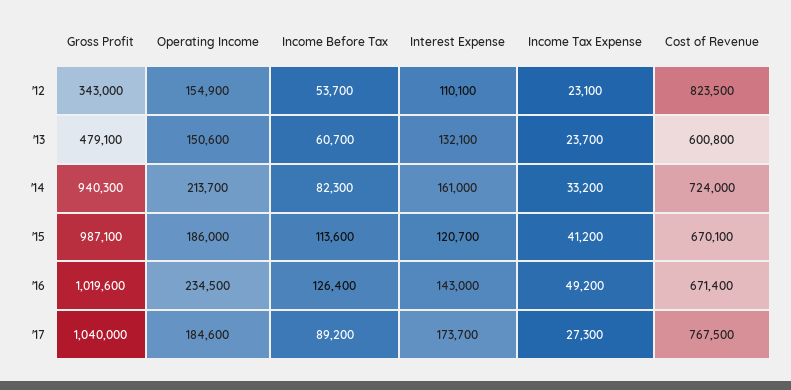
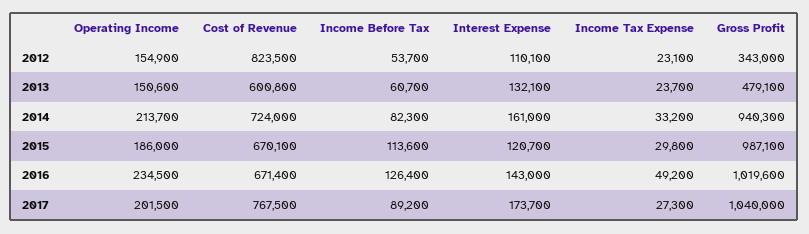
  {
    "Gross Profit": {
      "'12": 343000,
      "'13": 479100,
      "'14": 940300,
      "'15": 987100,
      "'16": 1019600,
      "'17": 1040000
    },
    "Operating Income": {
      "'12": 154900,
      "'13": 150600,
      "'14": 213700,
      "'15": 186000,
      "'16": 234500,
-     "'17": 184600
+     "'17": 201500
    },
    "Income Before Tax": {
      "'12": 53700,
      "'13": 60700,
      "'14": 82300,
      "'15": 113600,
      "'16": 126400,
      "'17": 89200
    },
    "Interest Expense": {
      "'12": 110100,
      "'13": 132100,
      "'14": 161000,
      "'15": 120700,
      "'16": 143000,
      "'17": 173700
    },
    "Income Tax Expense": {
      "'12": 23100,
      "'13": 23700,
      "'14": 33200,
-     "'15": 41200,
+     "'15": 29800,
      "'16": 49200,
      "'17": 27300
    },
    "Cost of Revenue": {
      "'12": 823500,
      "'13": 600800,
      "'14": 724000,
      "'15": 670100,
      "'16": 671400,
      "'17": 767500
    }
  }

